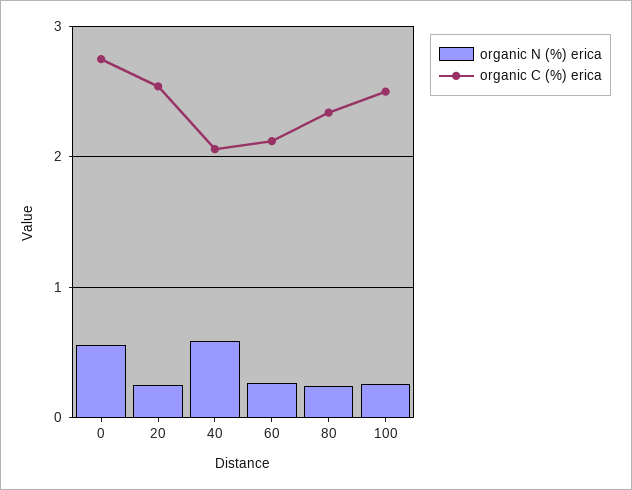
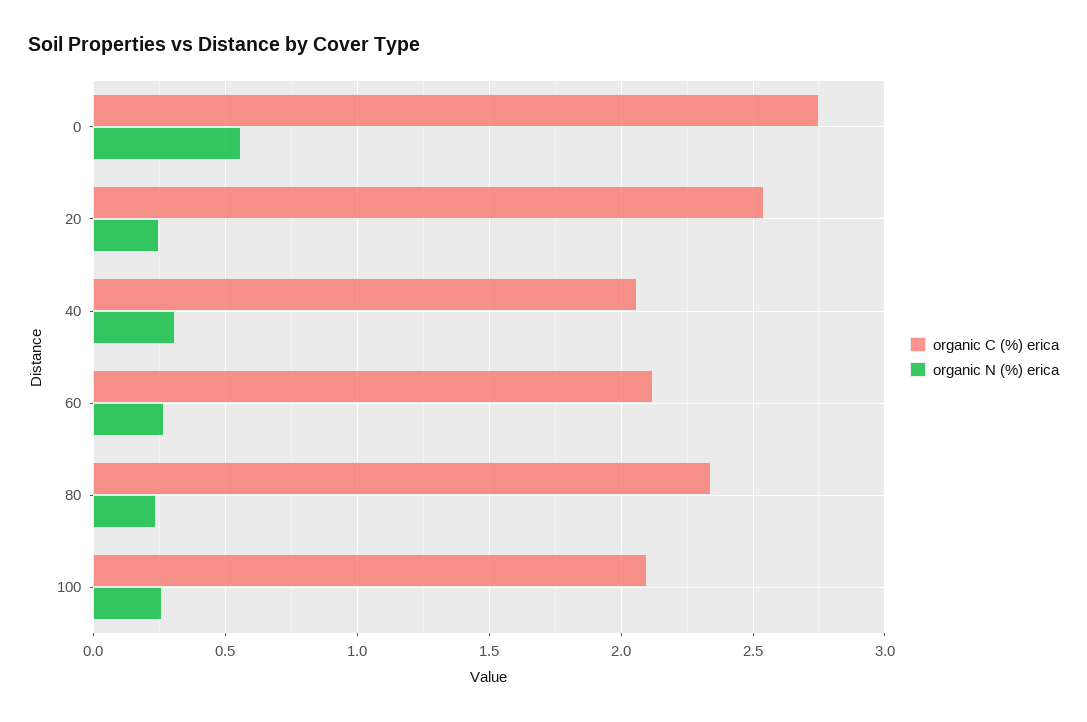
  {
    "organic N (%) erica": {
      "0": 0.55,
      "20": 0.25,
-     "40": 0.6,
+     "40": 0.3,
      "60": 0.25,
      "80": 0.25,
      "100": 0.25
    },
    "organic C (%) erica": {
      "0": 2.75,
      "20": 2.55,
      "40": 2.05,
      "60": 2.1,
      "80": 2.35,
-     "100": 2.5
+     "100": 2.1
    }
  }

